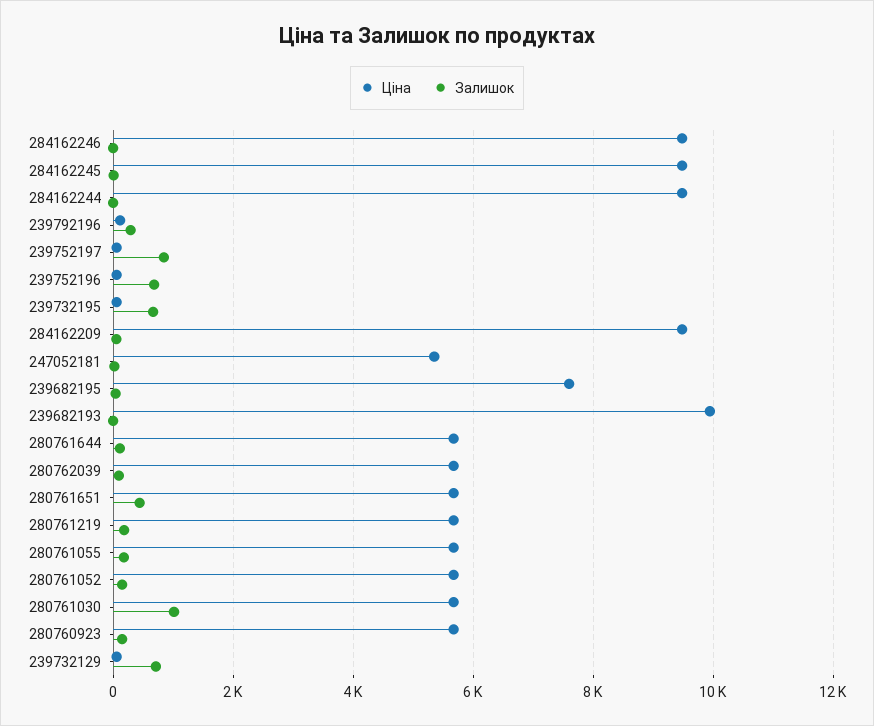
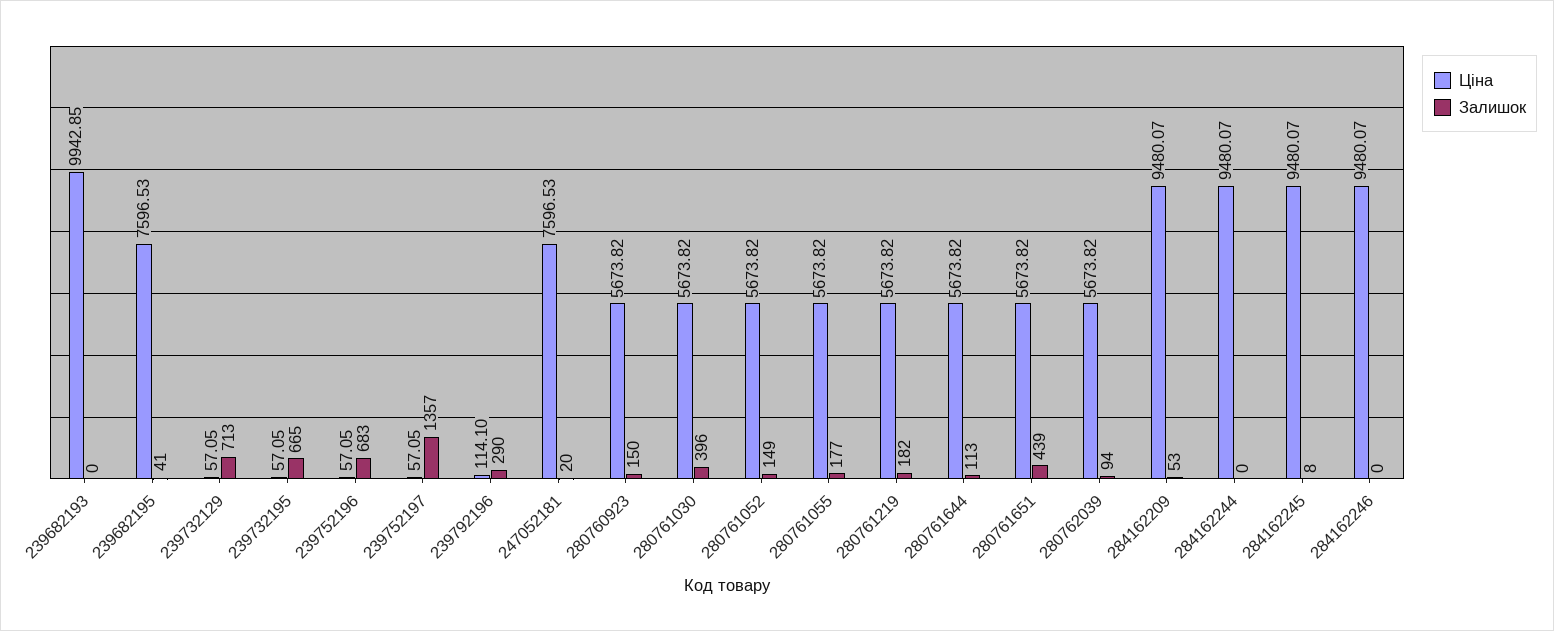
  {
    "Ціна": {
      "284162246": 9480.07,
      "284162245": 9480.07,
      "284162244": 9480.07,
      "239792196": 114.1,
      "239752197": 57.05,
      "239752196": 57.05,
      "239732195": 57.05,
      "284162209": 9480.07,
-     "247052181": 5400,
+     "247052181": 7596.53,
      "239682195": 7596.53,
      "239682193": 9942.85,
      "280761644": 5673.82,
      "280762039": 5673.82,
      "280761651": 5673.82,
      "280761219": 5673.82,
      "280761055": 5673.82,
      "280761052": 5673.82,
      "280761030": 5673.82,
      "280760923": 5673.82,
      "239732129": 57.05
    },
    "Залишок": {
      "284162246": 0,
      "284162245": 8,
      "284162244": 0,
      "239792196": 290,
-     "239752197": 800,
+     "239752197": 1357,
      "239752196": 683,
      "239732195": 665,
      "284162209": 53,
      "247052181": 20,
      "239682195": 41,
      "239682193": 0,
      "280761644": 113,
      "280762039": 94,
      "280761651": 439,
      "280761219": 182,
      "280761055": 177,
      "280761052": 149,
-     "280761030": 1000,
+     "280761030": 396,
      "280760923": 150,
      "239732129": 713
    }
  }

